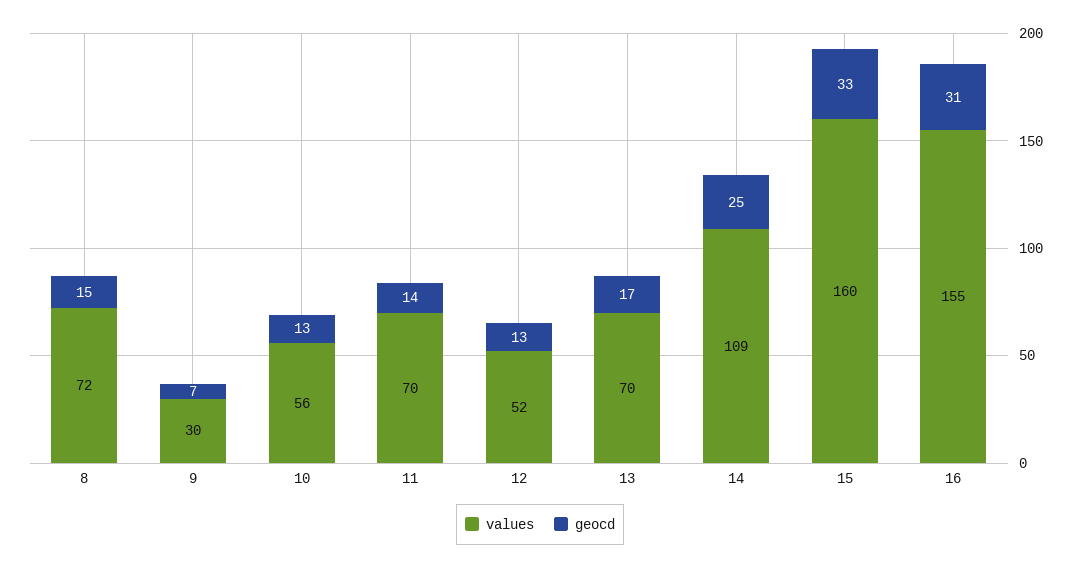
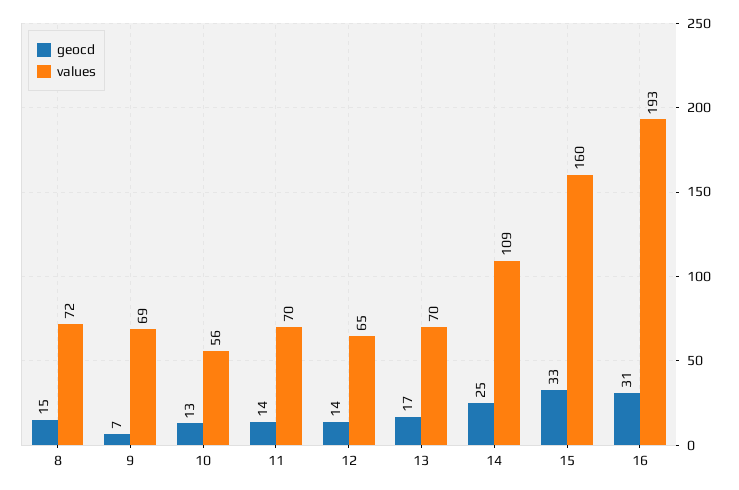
  {
    "values": {
      "8": 72,
-     "9": 30,
+     "9": 69,
      "10": 56,
      "11": 70,
-     "12": 52,
+     "12": 65,
      "13": 70,
      "14": 109,
      "15": 160,
-     "16": 155
+     "16": 193
    },
    "geocd": {
      "8": 15,
      "9": 7,
      "10": 13,
      "11": 14,
-     "12": 13,
+     "12": 14,
      "13": 17,
      "14": 25,
      "15": 33,
      "16": 31
    }
  }

